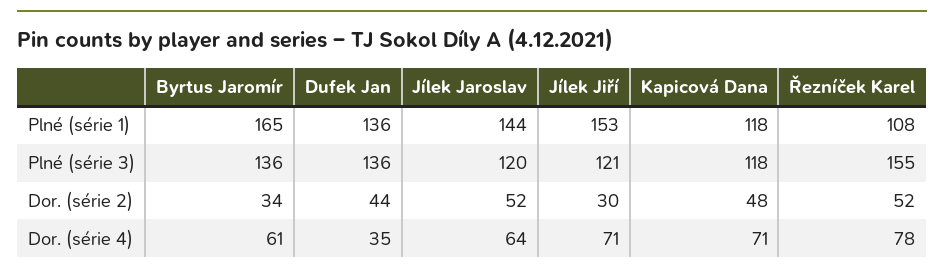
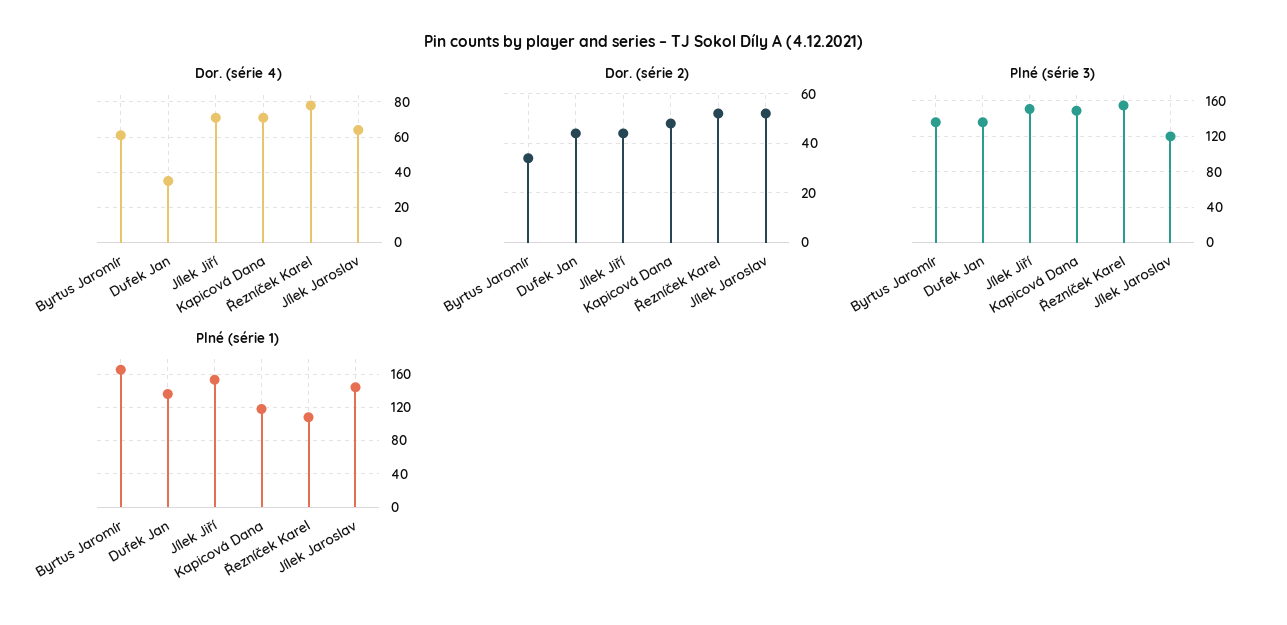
  {
    "Plné (série 1)": {
      "Byrtus Jaromír": 165,
      "Dufek Jan": 136,
      "Jílek Jaroslav": 144,
      "Jílek Jiří": 153,
      "Kapicová Dana": 118,
      "Řezníček Karel": 108
    },
    "Plné (série 3)": {
      "Byrtus Jaromír": 136,
      "Dufek Jan": 136,
      "Jílek Jaroslav": 120,
-     "Jílek Jiří": 121,
+     "Jílek Jiří": 150,
-     "Kapicová Dana": 118,
+     "Kapicová Dana": 150,
      "Řezníček Karel": 155
    },
    "Dor. (série 2)": {
      "Byrtus Jaromír": 34,
      "Dufek Jan": 44,
      "Jílek Jaroslav": 52,
-     "Jílek Jiří": 30,
+     "Jílek Jiří": 45,
      "Kapicová Dana": 48,
      "Řezníček Karel": 52
    },
    "Dor. (série 4)": {
      "Byrtus Jaromír": 61,
      "Dufek Jan": 35,
      "Jílek Jaroslav": 64,
      "Jílek Jiří": 71,
      "Kapicová Dana": 71,
      "Řezníček Karel": 78
    }
  }

